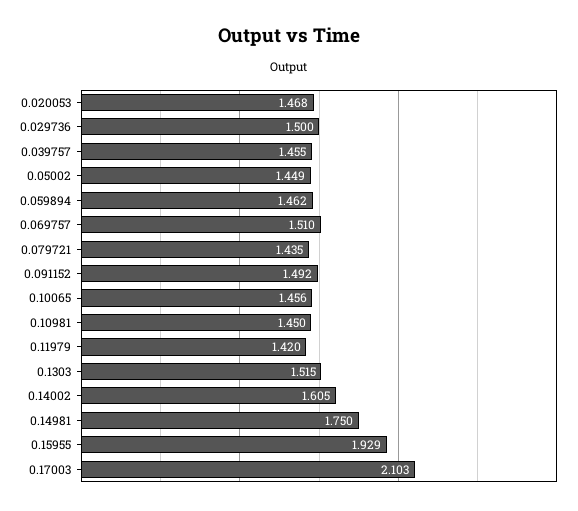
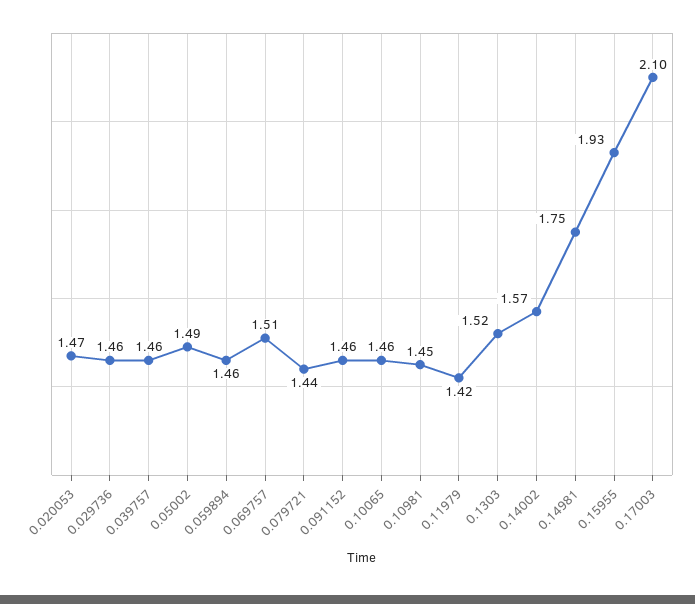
  {
    "0.020053": 1.468,
-   "0.029736": 1.5,
+   "0.029736": 1.46,
    "0.039757": 1.455,
-   "0.05002": 1.449,
+   "0.05002": 1.49,
    "0.059894": 1.462,
    "0.069757": 1.51,
    "0.079721": 1.435,
-   "0.091152": 1.492,
+   "0.091152": 1.46,
    "0.10065": 1.456,
    "0.10981": 1.45,
    "0.11979": 1.42,
    "0.1303": 1.515,
-   "0.14002": 1.605,
+   "0.14002": 1.57,
    "0.14981": 1.75,
    "0.15955": 1.929,
    "0.17003": 2.103
  }

